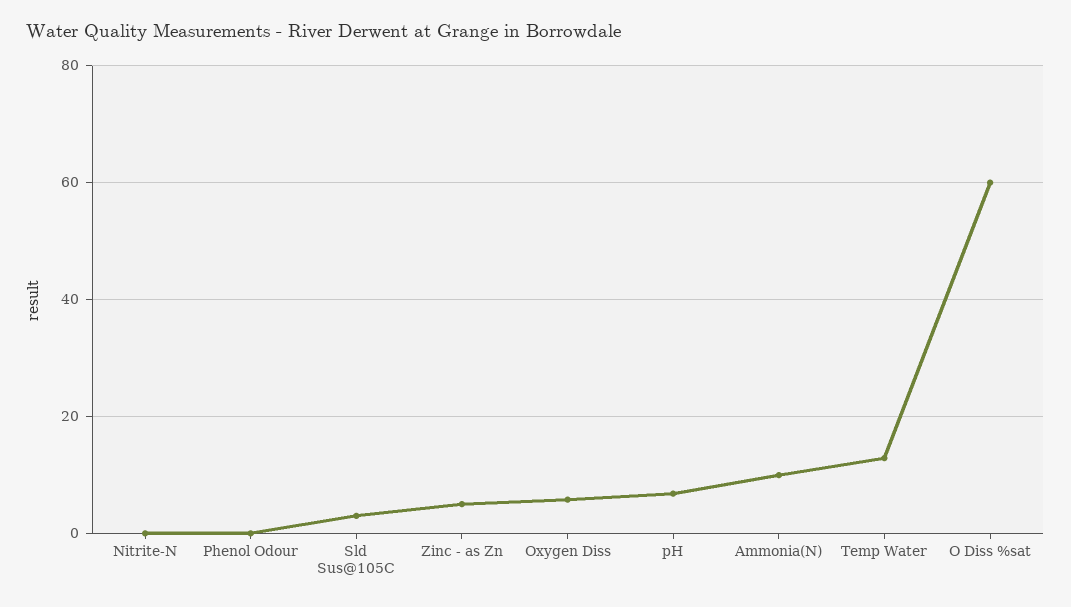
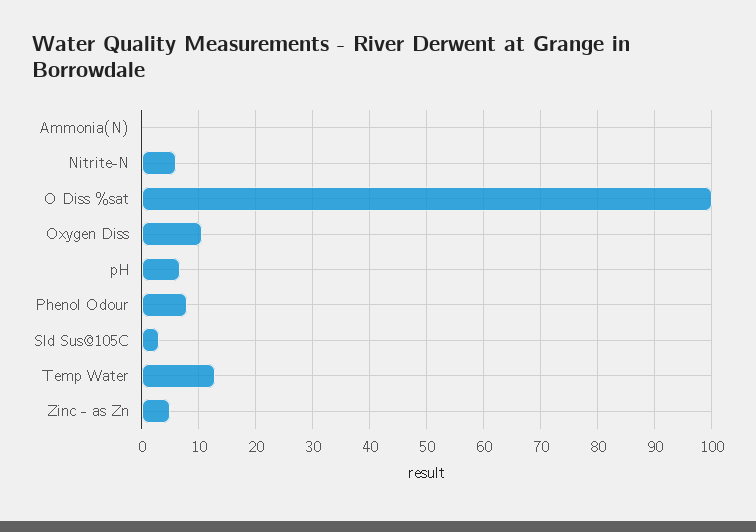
  {
-   "Nitrite-N": 0,
+   "Nitrite-N": 6,
-   "Phenol Odour": 0,
+   "Phenol Odour": 8,
    "Sld Sus@105C": 4,
    "Zinc - as Zn": 6,
-   "Oxygen Diss": 6,
+   "Oxygen Diss": 10,
    "pH": 6,
-   "Ammonia(N)": 10,
+   "Ammonia(N)": 0,
    "Temp Water": 12,
-   "O Diss %sat": 60
+   "O Diss %sat": 100
  }

